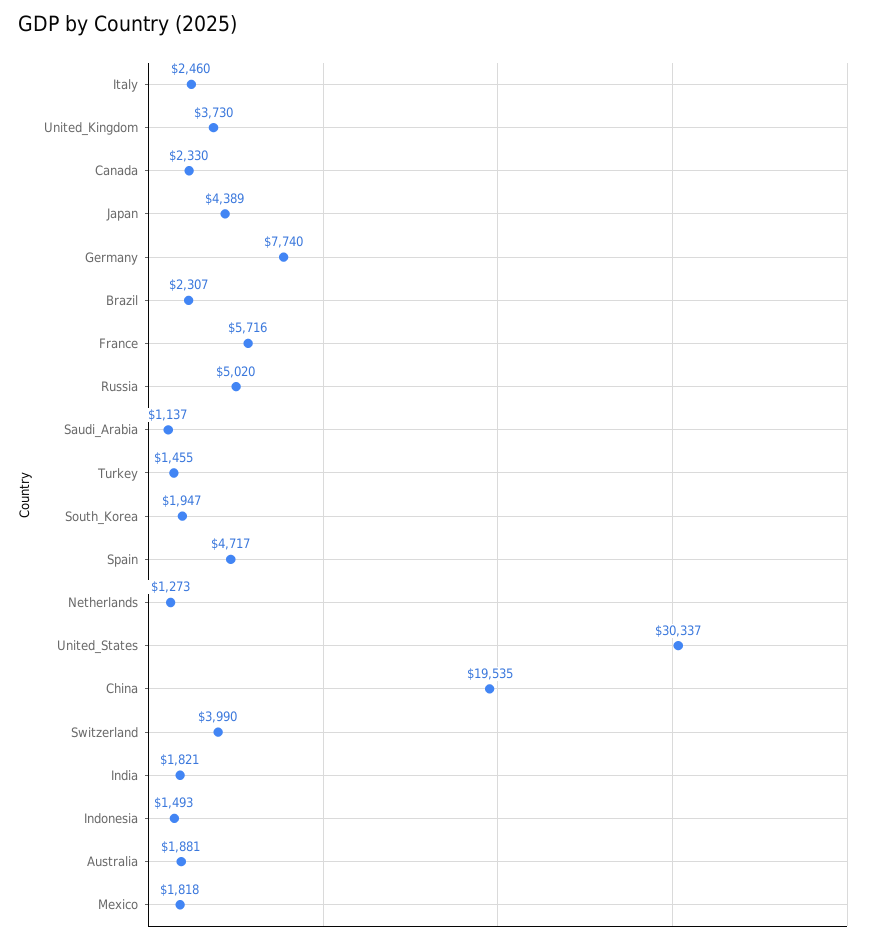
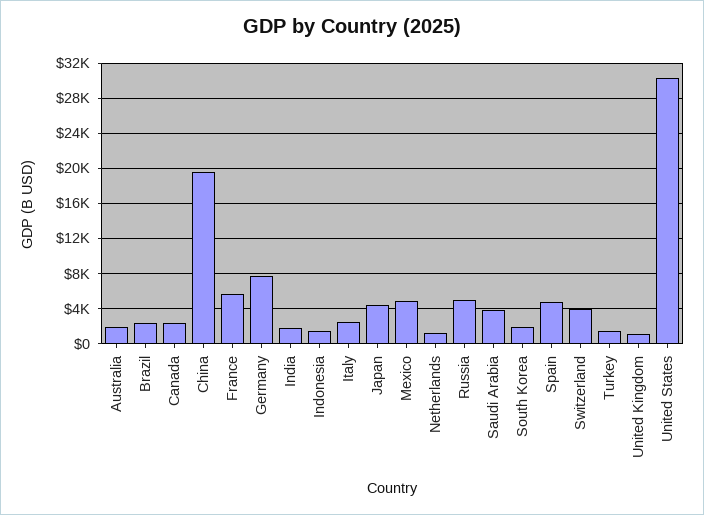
  {
    "Italy": 2460,
-   "United_Kingdom": 3730,
+   "United_Kingdom": 1000,
    "Canada": 2330,
    "Japan": 4389,
    "Germany": 7740,
    "Brazil": 2307,
    "France": 5716,
    "Russia": 5020,
-   "Saudi_Arabia": 1137,
+   "Saudi_Arabia": 4000,
    "Turkey": 1455,
    "South_Korea": 1947,
    "Spain": 4717,
    "Netherlands": 1273,
    "United_States": 30337,
    "China": 19535,
    "Switzerland": 3990,
    "India": 1821,
    "Indonesia": 1493,
    "Australia": 1881,
-   "Mexico": 1818
+   "Mexico": 5000
  }

